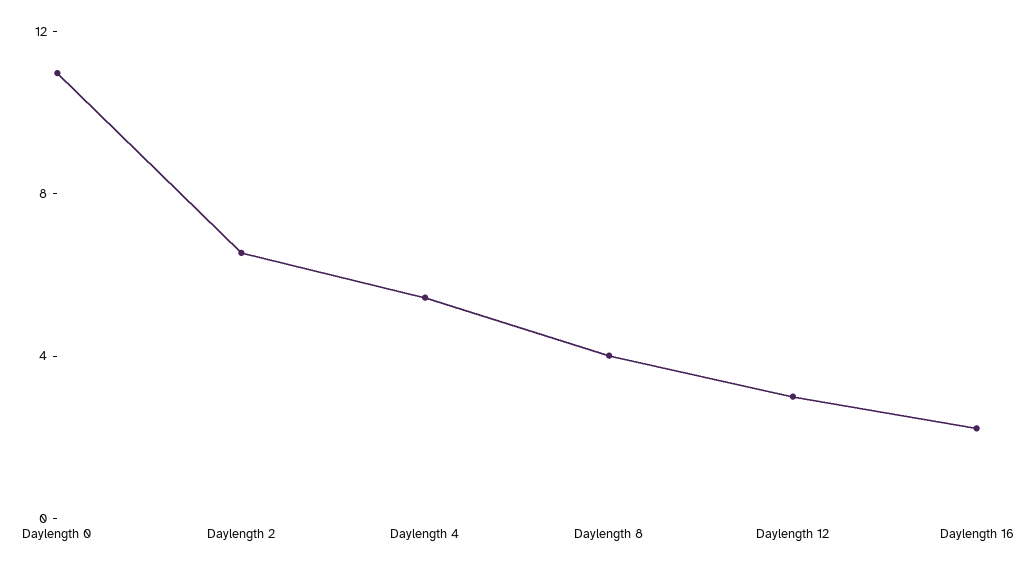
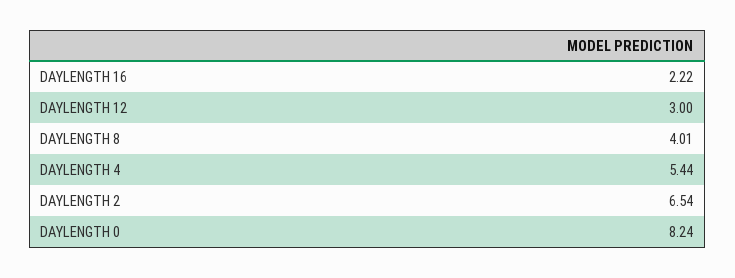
  {
-   "Daylength 0": 11,
+   "Daylength 0": 8.24,
    "Daylength 2": 6.54,
    "Daylength 4": 5.44,
    "Daylength 8": 4.01,
    "Daylength 12": 3,
    "Daylength 16": 2.22
  }

